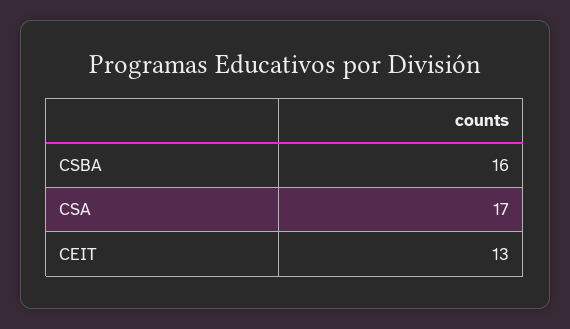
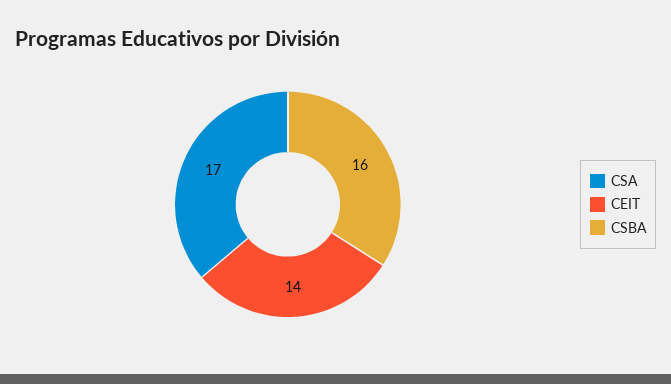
  {
    "CSBA": 16,
    "CSA": 17,
-   "CEIT": 13
+   "CEIT": 14
  }

